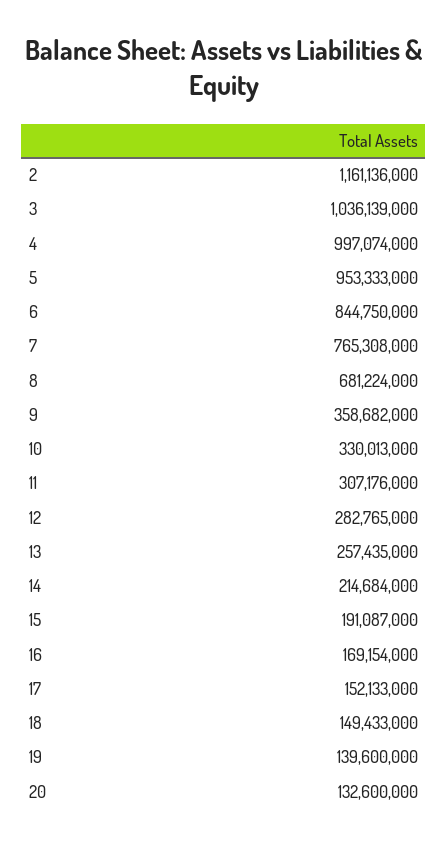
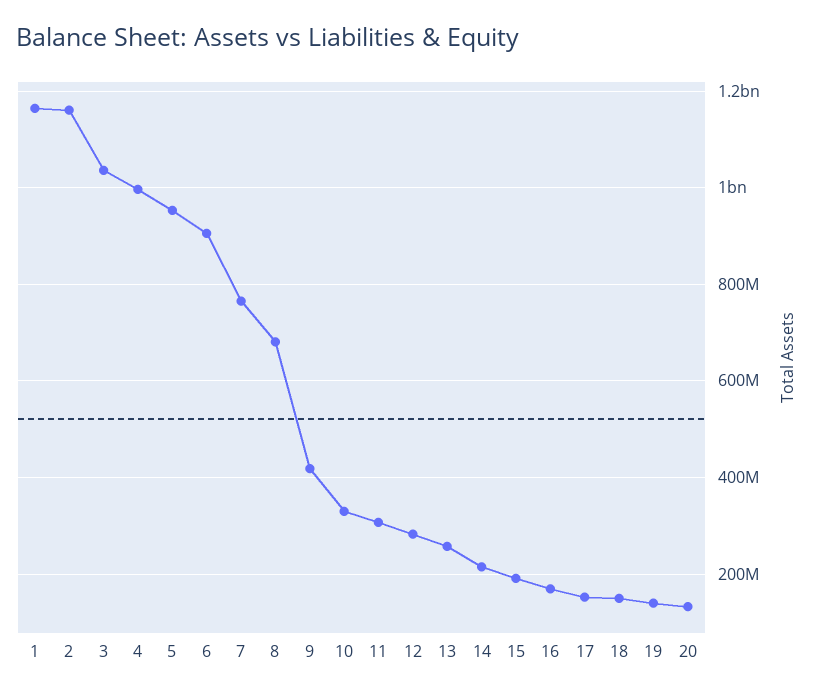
  {
    "2": 1161136000,
    "3": 1036139000,
    "4": 997074000,
    "5": 953333000,
-   "6": 844750000,
+   "6": 900000000,
    "7": 765308000,
    "8": 681224000,
-   "9": 358682000,
+   "9": 420000000,
    "10": 330013000,
    "11": 307176000,
    "12": 282765000,
    "13": 257435000,
    "14": 214684000,
    "15": 191087000,
    "16": 169154000,
    "17": 152133000,
    "18": 149433000,
    "19": 139600000,
-   "20": 132600000
+   "20": 132600000,
+   "1": 1160000000
  }

